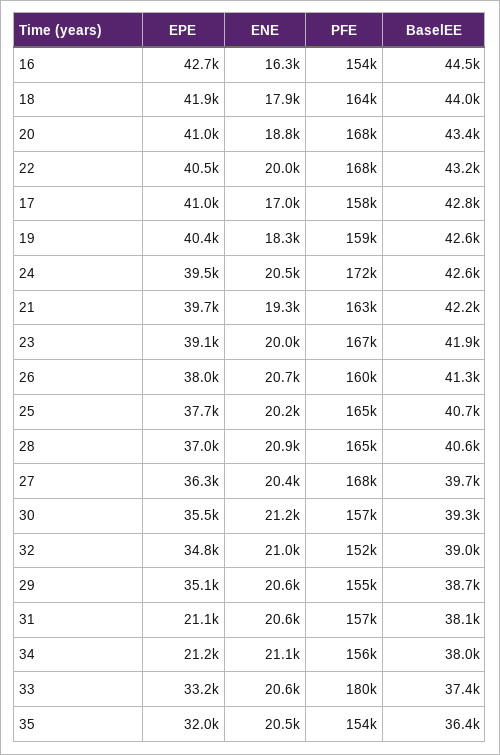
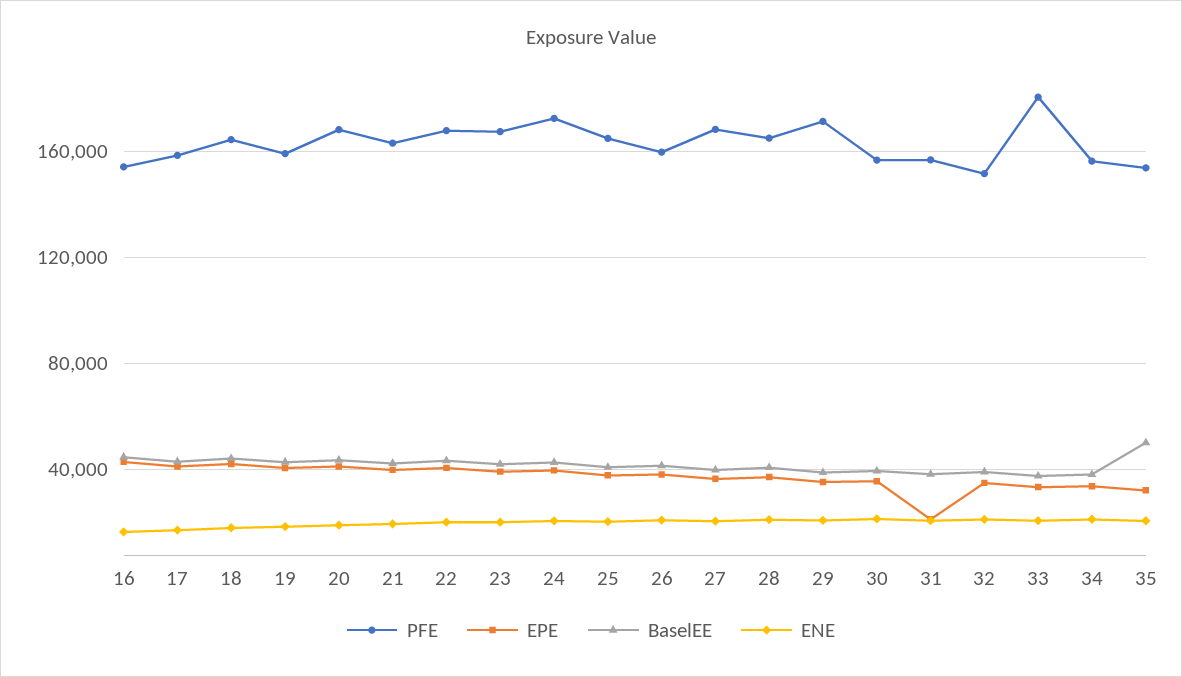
  {
    "EPE": {
      "16": 42700,
      "18": 41900,
      "20": 41000,
      "22": 40500,
      "17": 41000,
      "19": 40400,
      "24": 39500,
      "21": 39700,
      "23": 39100,
      "26": 38000,
      "25": 37700,
      "28": 37000,
      "27": 36300,
      "30": 35500,
      "32": 34800,
      "29": 35100,
      "31": 21100,
-     "34": 21200,
+     "34": 35000,
      "33": 33200,
      "35": 32000
    },
    "ENE": {
      "16": 16300,
      "18": 17900,
      "20": 18800,
      "22": 20000,
      "17": 17000,
      "19": 18300,
      "24": 20500,
      "21": 19300,
      "23": 20000,
      "26": 20700,
      "25": 20200,
      "28": 20900,
      "27": 20400,
      "30": 21200,
      "32": 21000,
      "29": 20600,
      "31": 20600,
      "34": 21100,
      "33": 20600,
      "35": 20500
    },
    "PFE": {
      "16": 154000,
      "18": 164000,
      "20": 168000,
      "22": 168000,
      "17": 158000,
      "19": 159000,
      "24": 172000,
      "21": 163000,
      "23": 167000,
      "26": 160000,
      "25": 165000,
      "28": 165000,
      "27": 168000,
      "30": 157000,
      "32": 152000,
-     "29": 155000,
+     "29": 170000,
      "31": 157000,
      "34": 156000,
      "33": 180000,
      "35": 154000
    },
    "BaselEE": {
      "16": 44500,
      "18": 44000,
      "20": 43400,
      "22": 43200,
      "17": 42800,
      "19": 42600,
      "24": 42600,
      "21": 42200,
      "23": 41900,
      "26": 41300,
      "25": 40700,
      "28": 40600,
      "27": 39700,
      "30": 39300,
      "32": 39000,
      "29": 38700,
      "31": 38100,
      "34": 38000,
      "33": 37400,
-     "35": 36400
+     "35": 50000
    }
  }

